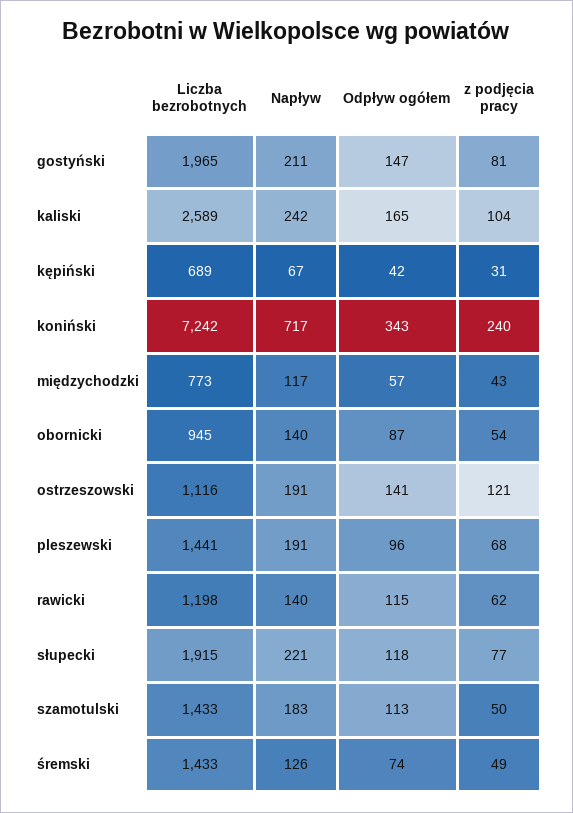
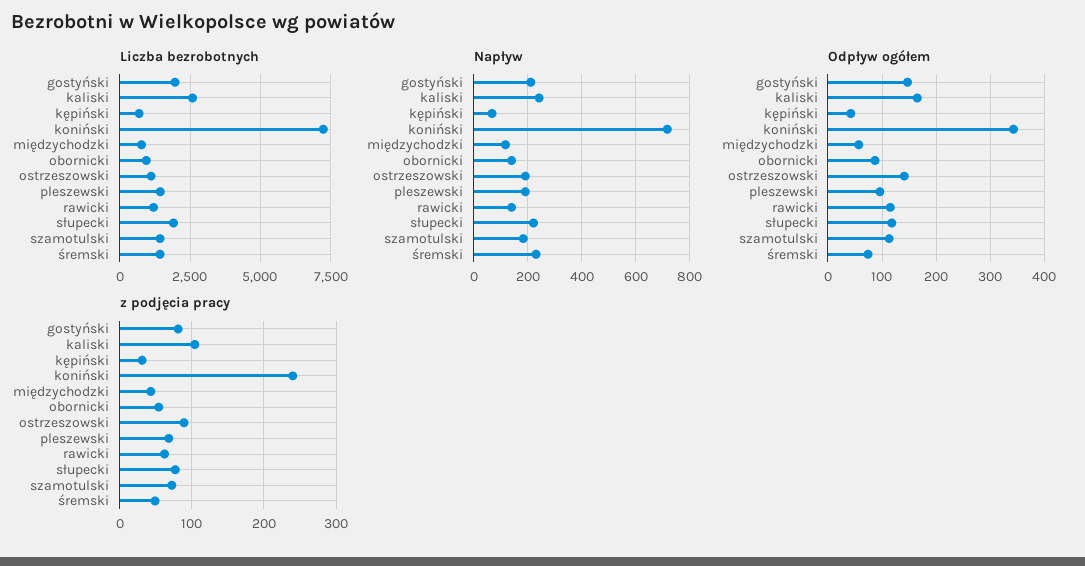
  {
    "Liczba bezrobotnych": {
      "gostyński": 1965,
      "kaliski": 2589,
      "kępiński": 689,
      "koniński": 7242,
      "międzychodzki": 773,
      "obornicki": 945,
      "ostrzeszowski": 1116,
      "pleszewski": 1441,
      "rawicki": 1198,
      "słupecki": 1915,
      "szamotulski": 1433,
      "śremski": 1433
    },
    "Napływ": {
      "gostyński": 211,
      "kaliski": 242,
      "kępiński": 67,
      "koniński": 717,
      "międzychodzki": 117,
      "obornicki": 140,
      "ostrzeszowski": 191,
      "pleszewski": 191,
      "rawicki": 140,
      "słupecki": 221,
      "szamotulski": 183,
-     "śremski": 126
+     "śremski": 225
    },
    "Odpływ ogółem": {
      "gostyński": 147,
      "kaliski": 165,
      "kępiński": 42,
      "koniński": 343,
      "międzychodzki": 57,
      "obornicki": 87,
      "ostrzeszowski": 141,
      "pleszewski": 96,
      "rawicki": 115,
      "słupecki": 118,
      "szamotulski": 113,
      "śremski": 74
    },
    "z podjęcia pracy": {
      "gostyński": 81,
      "kaliski": 104,
      "kępiński": 31,
      "koniński": 240,
      "międzychodzki": 43,
      "obornicki": 54,
-     "ostrzeszowski": 121,
+     "ostrzeszowski": 90,
      "pleszewski": 68,
      "rawicki": 62,
      "słupecki": 77,
-     "szamotulski": 50,
+     "szamotulski": 70,
      "śremski": 49
    }
  }

